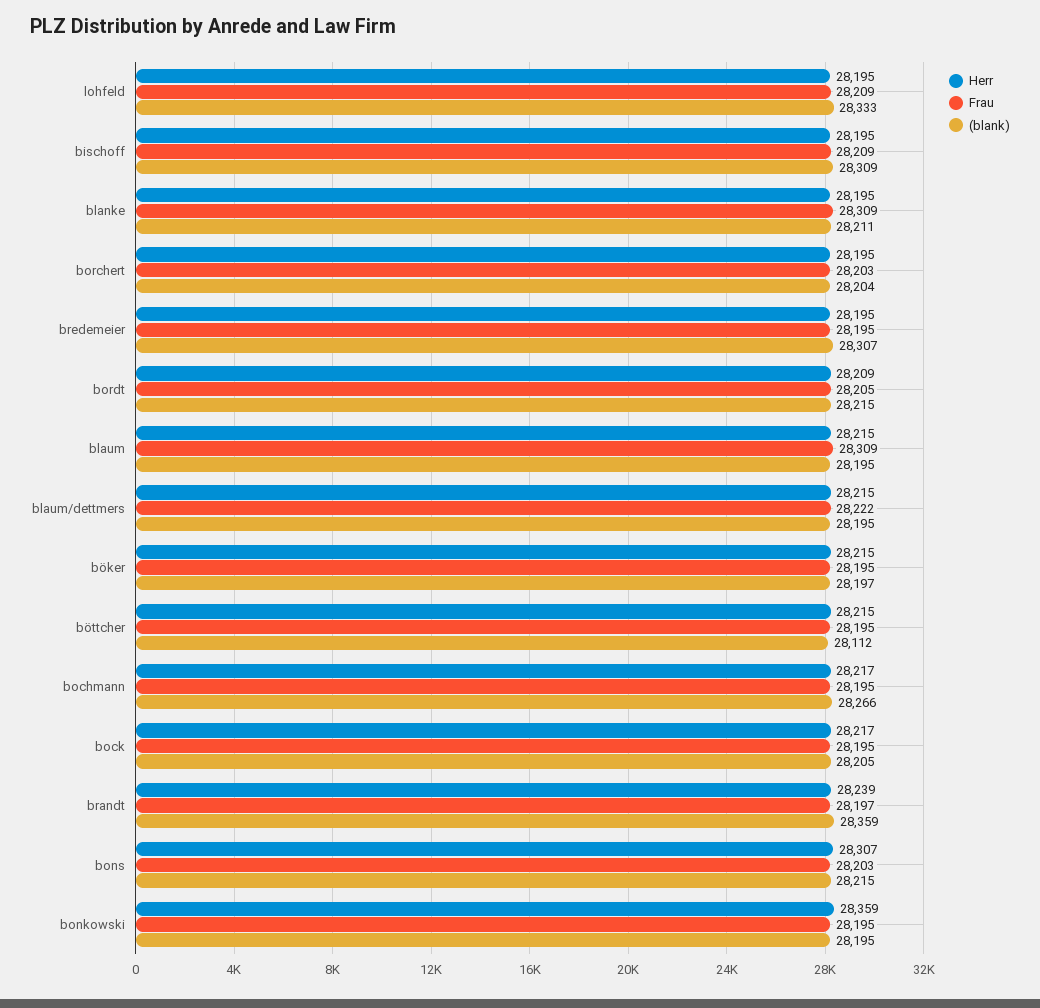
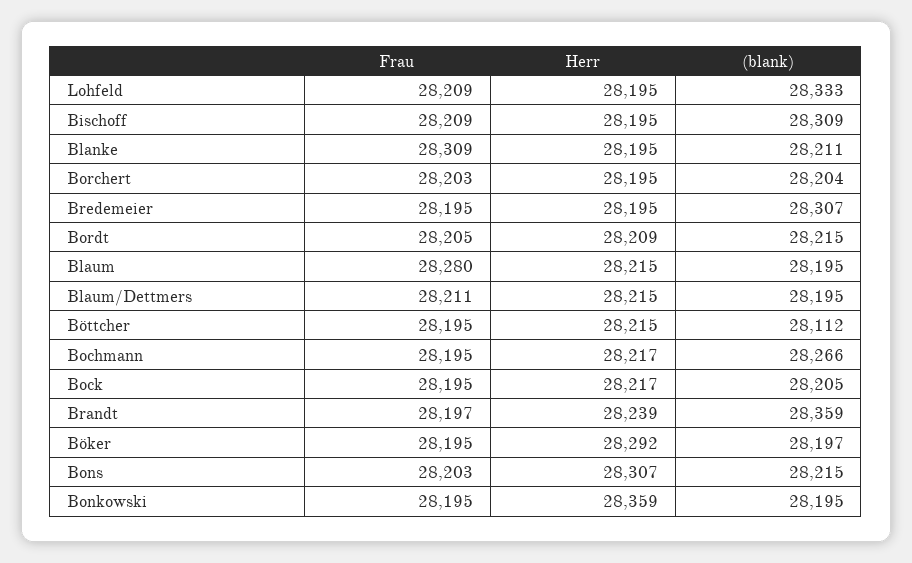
  {
    "Herr": {
      "lohfeld": 28195,
      "bischoff": 28195,
      "blanke": 28195,
      "borchert": 28195,
      "bredemeier": 28195,
      "bordt": 28209,
      "blaum": 28215,
      "blaum/dettmers": 28215,
-     "böker": 28215,
+     "böker": 28292,
      "böttcher": 28215,
      "bochmann": 28217,
      "bock": 28217,
      "brandt": 28239,
      "bons": 28307,
      "bonkowski": 28359
    },
    "Frau": {
      "lohfeld": 28209,
      "bischoff": 28209,
      "blanke": 28309,
      "borchert": 28203,
      "bredemeier": 28195,
      "bordt": 28205,
-     "blaum": 28309,
+     "blaum": 28280,
-     "blaum/dettmers": 28222,
+     "blaum/dettmers": 28211,
      "böker": 28195,
      "böttcher": 28195,
      "bochmann": 28195,
      "bock": 28195,
      "brandt": 28197,
      "bons": 28203,
      "bonkowski": 28195
    },
    "(blank)": {
      "lohfeld": 28333,
      "bischoff": 28309,
      "blanke": 28211,
      "borchert": 28204,
      "bredemeier": 28307,
      "bordt": 28215,
      "blaum": 28195,
      "blaum/dettmers": 28195,
      "böker": 28197,
      "böttcher": 28112,
      "bochmann": 28266,
      "bock": 28205,
      "brandt": 28359,
      "bons": 28215,
      "bonkowski": 28195
    }
  }

